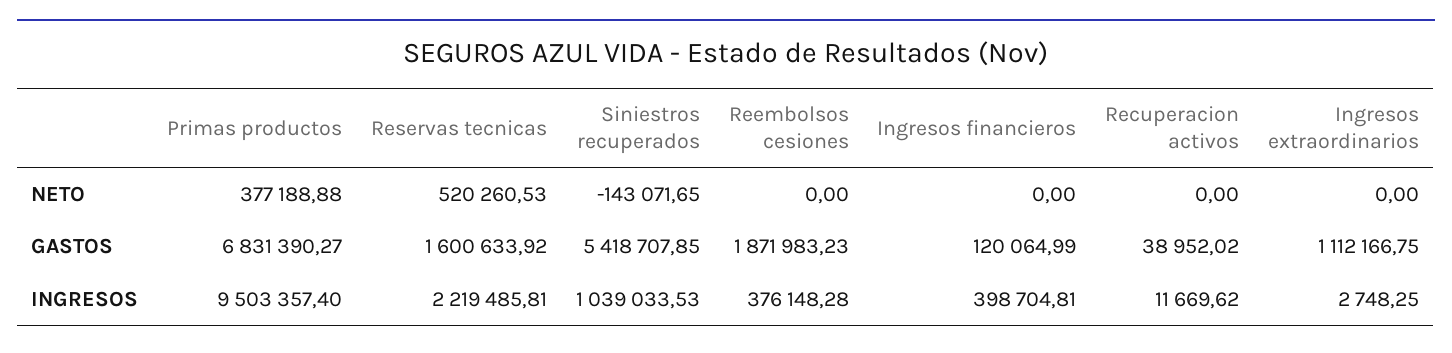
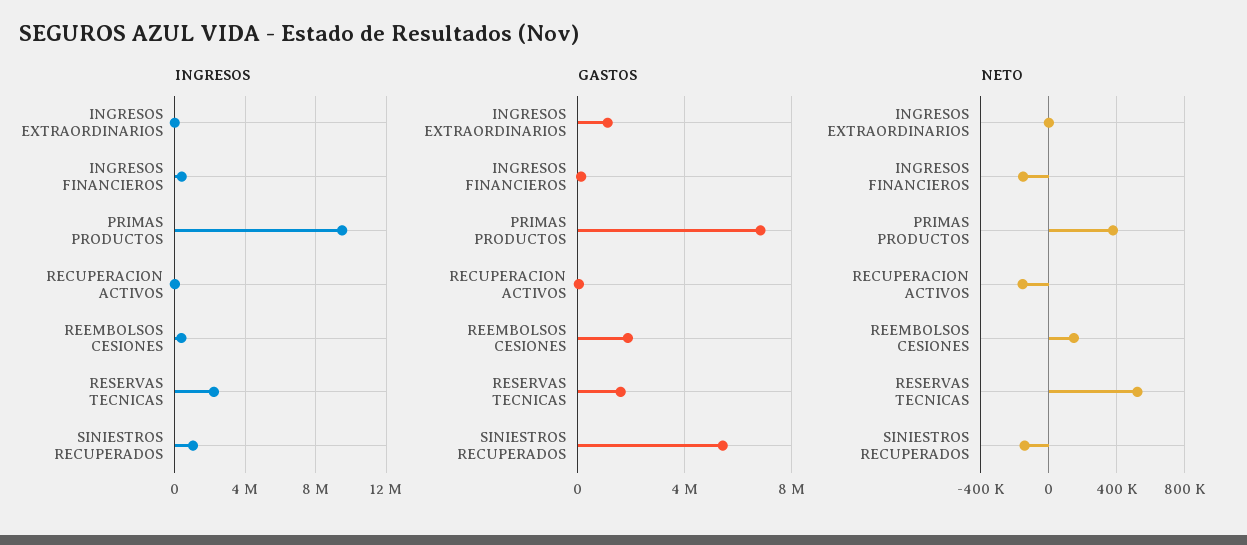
  {
    "NETO": {
      "Primas productos": 377188.88,
      "Reservas tecnicas": 520260.53,
      "Siniestros recuperados": -143071.65,
-     "Reembolsos cesiones": 0,
+     "Reembolsos cesiones": 150000,
-     "Ingresos financieros": 0,
+     "Ingresos financieros": -150000,
-     "Recuperacion activos": 0,
+     "Recuperacion activos": -150000,
      "Ingresos extraordinarios": 0
    },
    "GASTOS": {
      "Primas productos": 6831390.27,
      "Reservas tecnicas": 1600633.92,
      "Siniestros recuperados": 5418707.85,
      "Reembolsos cesiones": 1871983.23,
      "Ingresos financieros": 120064.99,
      "Recuperacion activos": 38952.02,
      "Ingresos extraordinarios": 1112166.75
    },
    "INGRESOS": {
      "Primas productos": 9503357.4,
      "Reservas tecnicas": 2219485.81,
      "Siniestros recuperados": 1039033.53,
      "Reembolsos cesiones": 376148.28,
      "Ingresos financieros": 398704.81,
      "Recuperacion activos": 11669.62,
      "Ingresos extraordinarios": 2748.25
    }
  }

